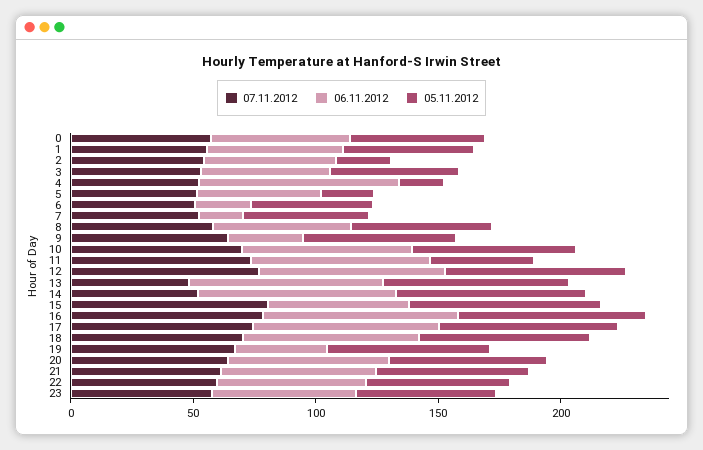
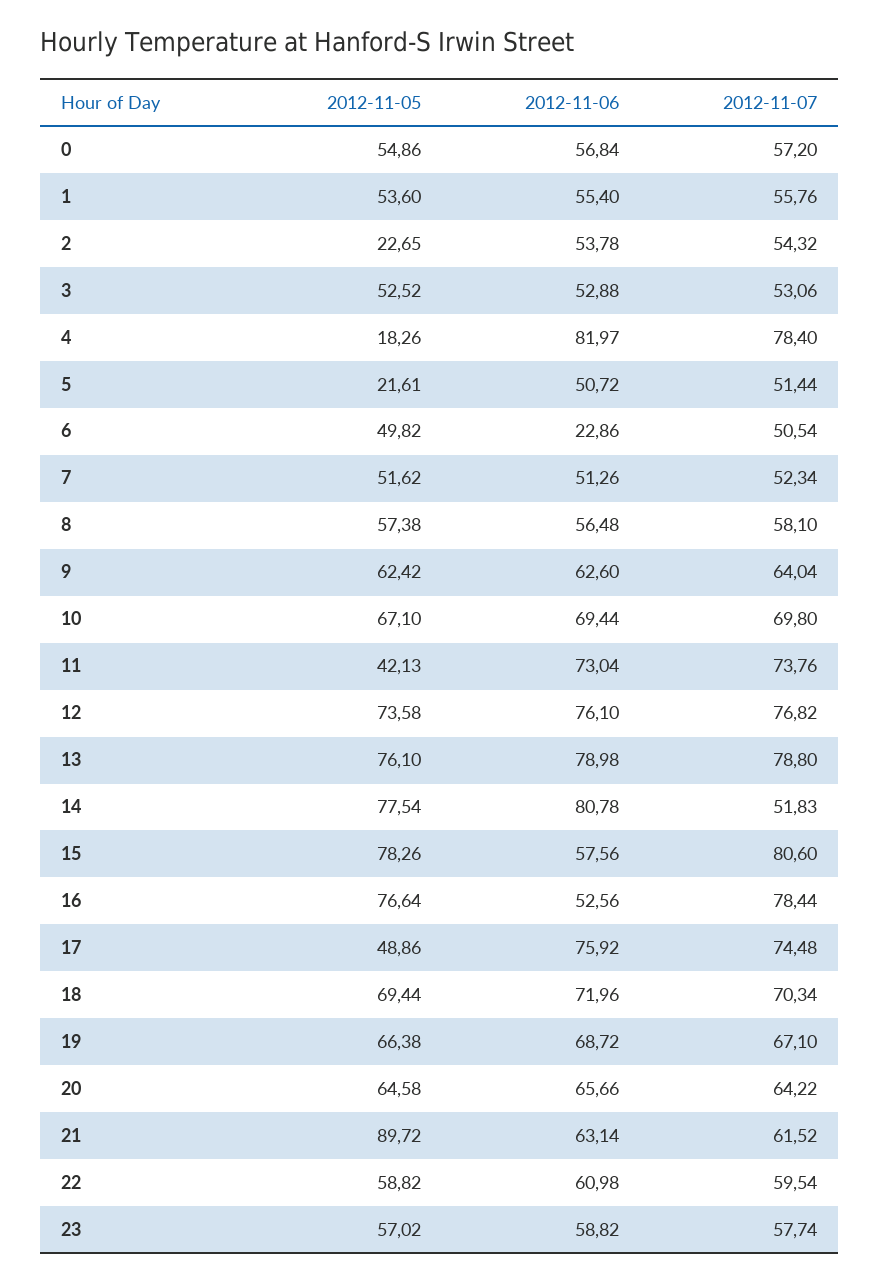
  {
    "07.11.2012": {
      "0": 57.2,
      "1": 55.76,
      "2": 54.32,
      "3": 53.06,
-     "4": 50,
+     "4": 78.4,
      "5": 51.44,
      "6": 50.54,
      "7": 52.34,
      "8": 58.1,
      "9": 64.04,
      "10": 69.8,
      "11": 73.76,
      "12": 76.82,
-     "13": 50,
+     "13": 78.8,
      "14": 51.83,
      "15": 80.6,
      "16": 78.44,
      "17": 74.48,
      "18": 70.34,
      "19": 67.1,
      "20": 64.22,
      "21": 61.52,
      "22": 59.54,
      "23": 57.74
    },
    "06.11.2012": {
      "0": 56.84,
      "1": 55.4,
      "2": 53.78,
      "3": 52.88,
      "4": 81.97,
      "5": 50.72,
      "6": 22.86,
-     "7": 20,
+     "7": 51.26,
      "8": 56.48,
-     "9": 30,
+     "9": 62.6,
      "10": 69.44,
      "11": 73.04,
      "12": 76.1,
      "13": 78.98,
      "14": 80.78,
      "15": 57.56,
-     "16": 80,
+     "16": 52.56,
      "17": 75.92,
      "18": 71.96,
-     "19": 40,
+     "19": 68.72,
      "20": 65.66,
      "21": 63.14,
      "22": 60.98,
      "23": 58.82
    },
    "05.11.2012": {
      "0": 54.86,
      "1": 53.6,
      "2": 22.65,
      "3": 52.52,
      "4": 18.26,
      "5": 21.61,
      "6": 49.82,
      "7": 51.62,
      "8": 57.38,
      "9": 62.42,
      "10": 67.1,
      "11": 42.13,
      "12": 73.58,
      "13": 76.1,
      "14": 77.54,
      "15": 78.26,
      "16": 76.64,
-     "17": 70,
+     "17": 48.86,
      "18": 69.44,
      "19": 66.38,
      "20": 64.58,
-     "21": 60,
+     "21": 89.72,
      "22": 58.82,
      "23": 57.02
    }
  }

